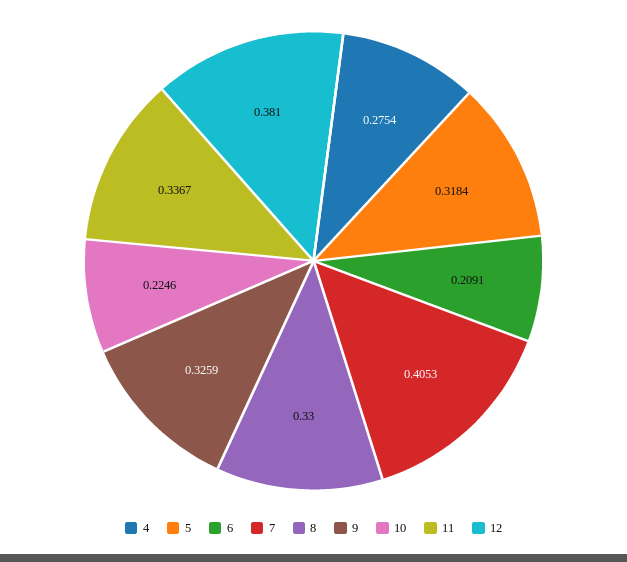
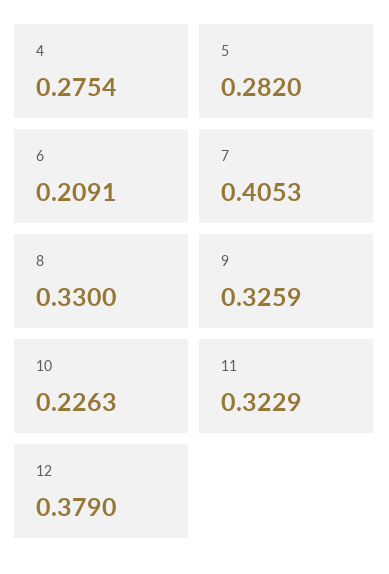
  {
    "4": 0.2754,
-   "5": 0.3184,
+   "5": 0.282,
    "6": 0.2091,
    "7": 0.4053,
    "8": 0.33,
    "9": 0.3259,
-   "10": 0.2246,
+   "10": 0.2263,
-   "11": 0.3367,
+   "11": 0.3229,
-   "12": 0.381
+   "12": 0.379
  }

